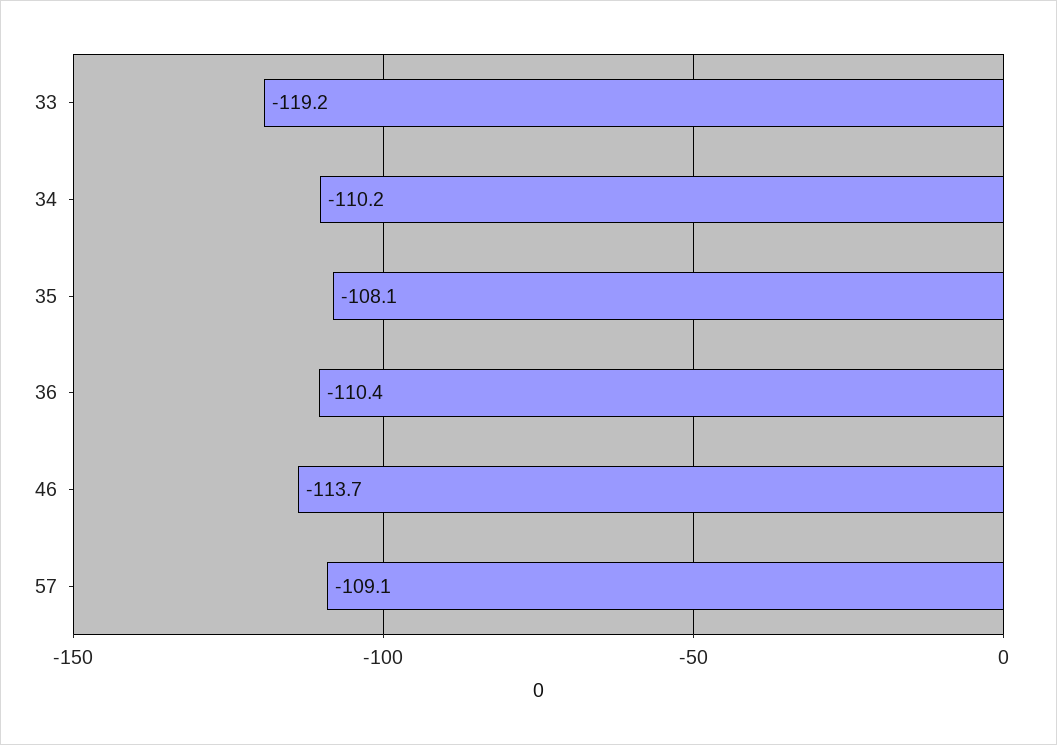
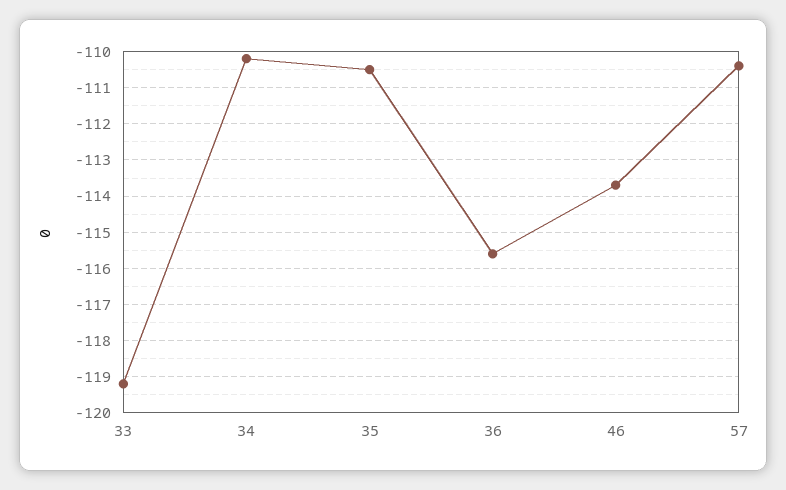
  {
    "33": -119.2,
    "34": -110.2,
-   "35": -108.1,
+   "35": -110.5,
-   "36": -110.4,
+   "36": -115.5,
    "46": -113.7,
-   "57": -109.1
+   "57": -110.5
  }

